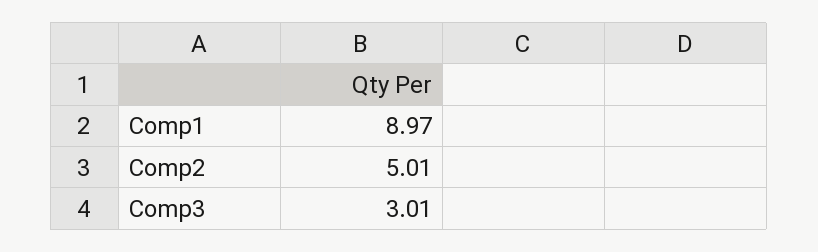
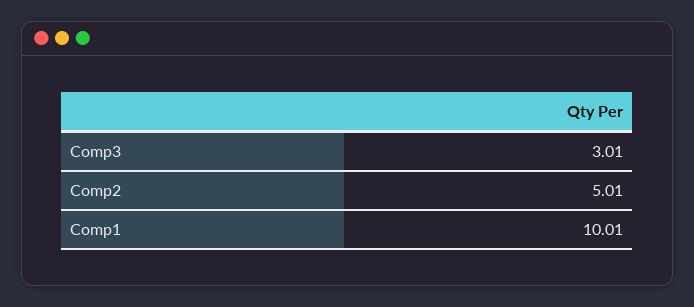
  {
-   "Comp1": 8.97,
+   "Comp1": 10.01,
    "Comp2": 5.01,
    "Comp3": 3.01
  }

